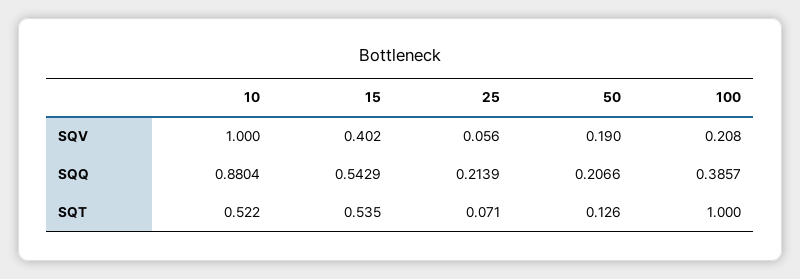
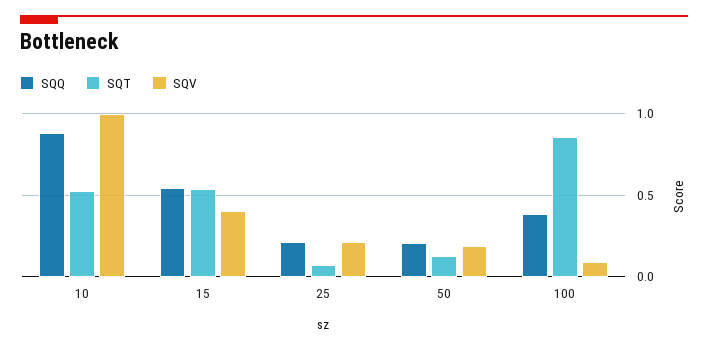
  {
    "SQV": {
      "10": 1,
      "15": 0.402,
-     "25": 0.056,
+     "25": 0.2,
      "50": 0.19,
-     "100": 0.208
+     "100": 0.1
    },
    "SQQ": {
      "10": 0.8804,
      "15": 0.5429,
      "25": 0.2139,
      "50": 0.2066,
      "100": 0.3857
    },
    "SQT": {
      "10": 0.522,
      "15": 0.535,
      "25": 0.071,
      "50": 0.126,
-     "100": 1
+     "100": 0.85
    }
  }

